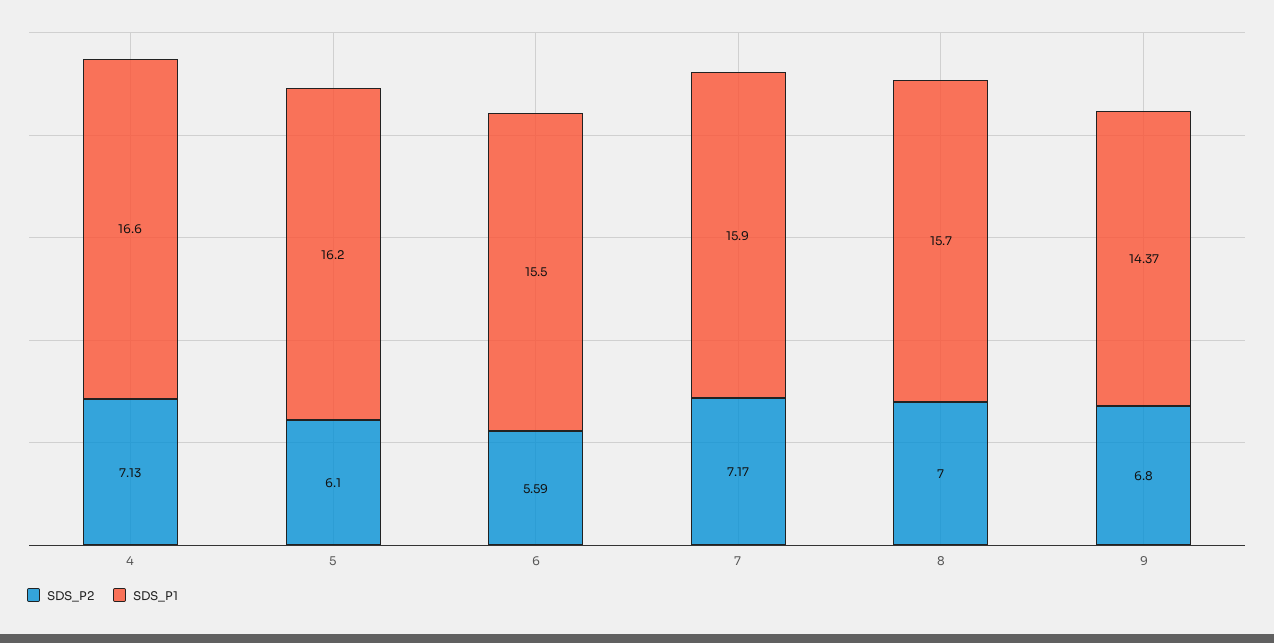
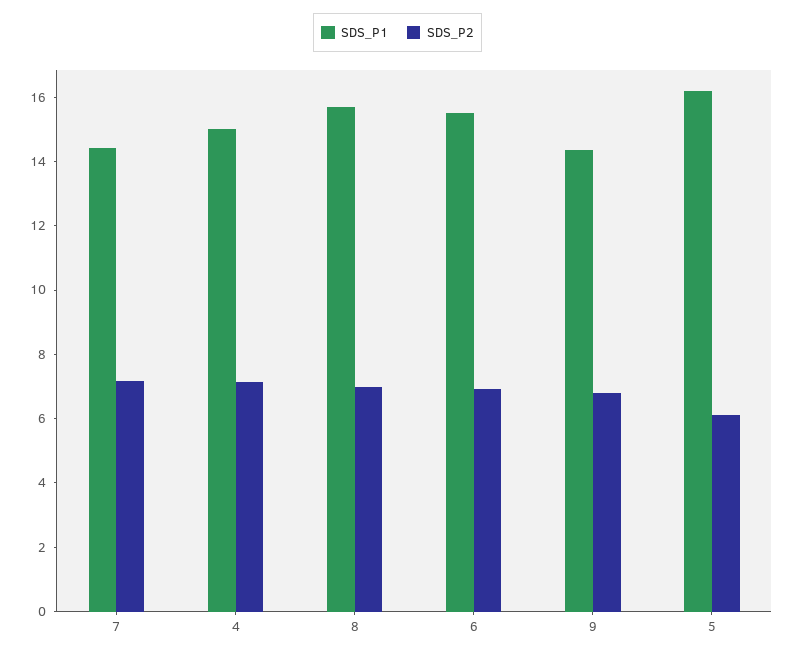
  {
    "SDS_P2": {
      "4": 7.13,
      "5": 6.1,
-     "6": 5.59,
+     "6": 7,
      "7": 7.17,
      "8": 7,
      "9": 6.8
    },
    "SDS_P1": {
-     "4": 16.6,
+     "4": 15,
      "5": 16.2,
      "6": 15.5,
-     "7": 15.9,
+     "7": 14.5,
      "8": 15.7,
      "9": 14.37
    }
  }

